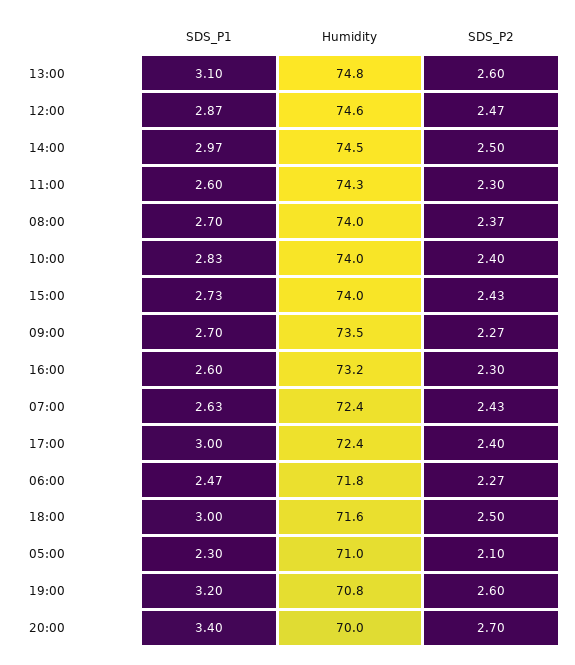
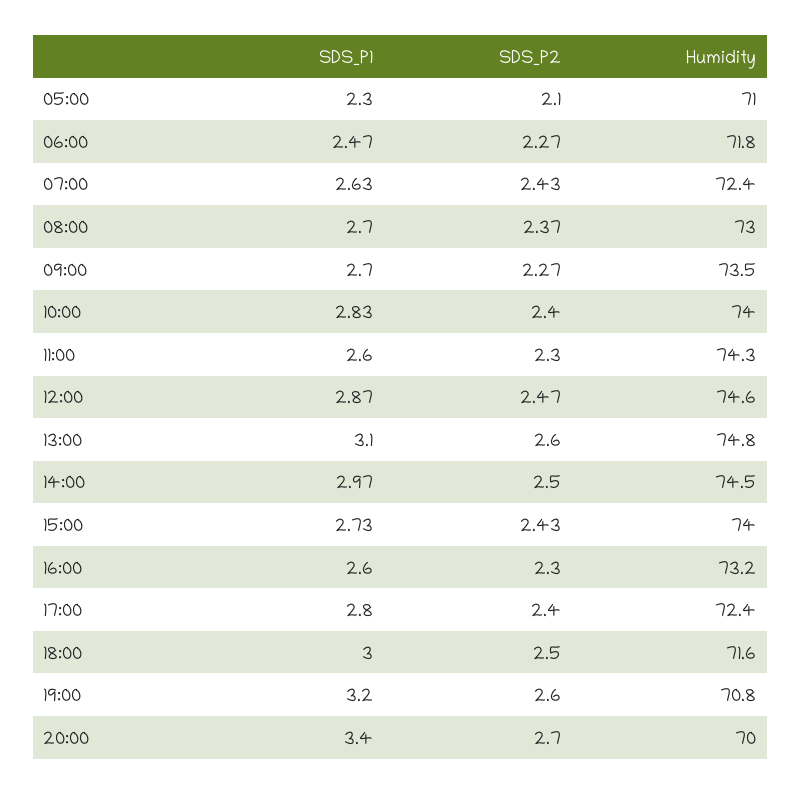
  {
    "SDS_P1": {
      "13:00": 3.1,
      "12:00": 2.87,
      "14:00": 2.97,
      "11:00": 2.6,
      "08:00": 2.7,
      "10:00": 2.83,
      "15:00": 2.73,
      "09:00": 2.7,
      "16:00": 2.6,
      "07:00": 2.63,
-     "17:00": 3,
+     "17:00": 2.8,
      "06:00": 2.47,
      "18:00": 3,
      "05:00": 2.3,
      "19:00": 3.2,
      "20:00": 3.4
    },
    "Humidity": {
      "13:00": 74.8,
      "12:00": 74.6,
      "14:00": 74.5,
      "11:00": 74.3,
-     "08:00": 74,
+     "08:00": 73,
      "10:00": 74,
      "15:00": 74,
      "09:00": 73.5,
      "16:00": 73.2,
      "07:00": 72.4,
      "17:00": 72.4,
      "06:00": 71.8,
      "18:00": 71.6,
      "05:00": 71,
      "19:00": 70.8,
      "20:00": 70
    },
    "SDS_P2": {
      "13:00": 2.6,
      "12:00": 2.47,
      "14:00": 2.5,
      "11:00": 2.3,
      "08:00": 2.37,
      "10:00": 2.4,
      "15:00": 2.43,
      "09:00": 2.27,
      "16:00": 2.3,
      "07:00": 2.43,
      "17:00": 2.4,
      "06:00": 2.27,
      "18:00": 2.5,
      "05:00": 2.1,
      "19:00": 2.6,
      "20:00": 2.7
    }
  }

